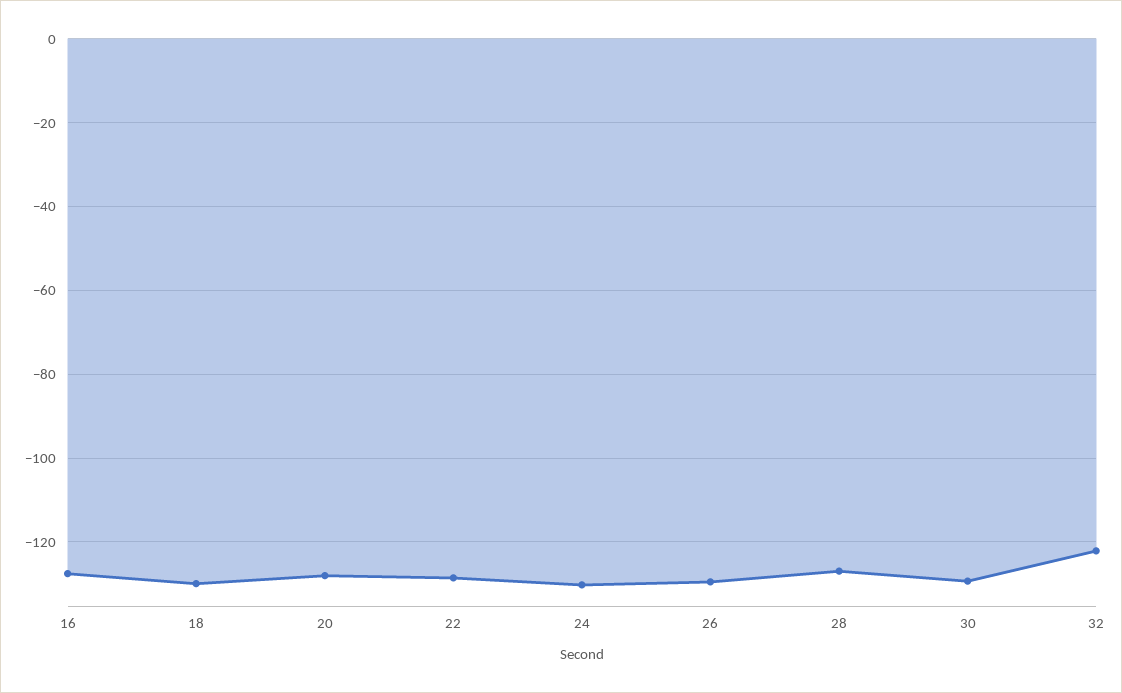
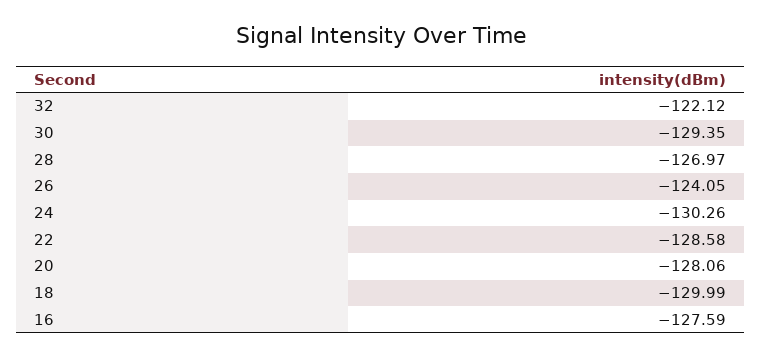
  {
    "16": -127.59,
    "18": -129.99,
    "20": -128.06,
    "22": -128.58,
    "24": -130.26,
-   "26": -130,
+   "26": -124.05,
    "28": -126.97,
    "30": -129.35,
    "32": -122.12
  }

